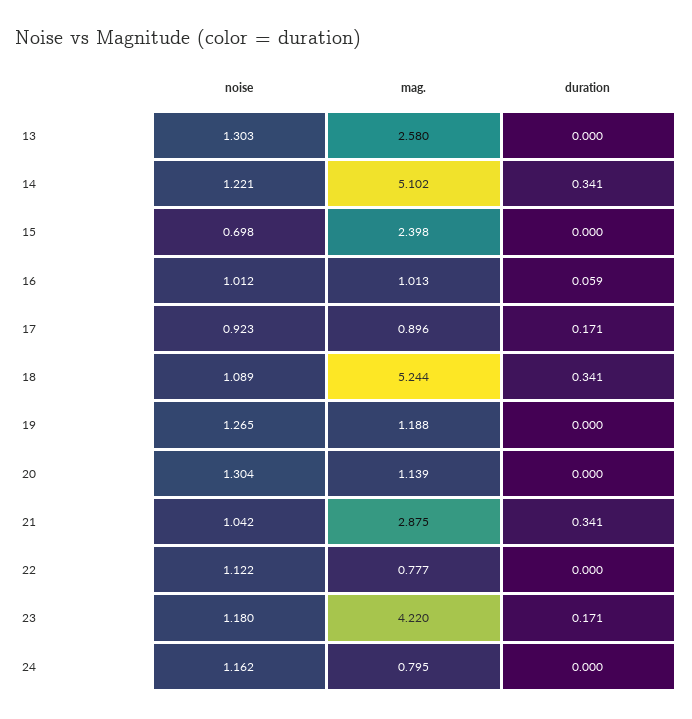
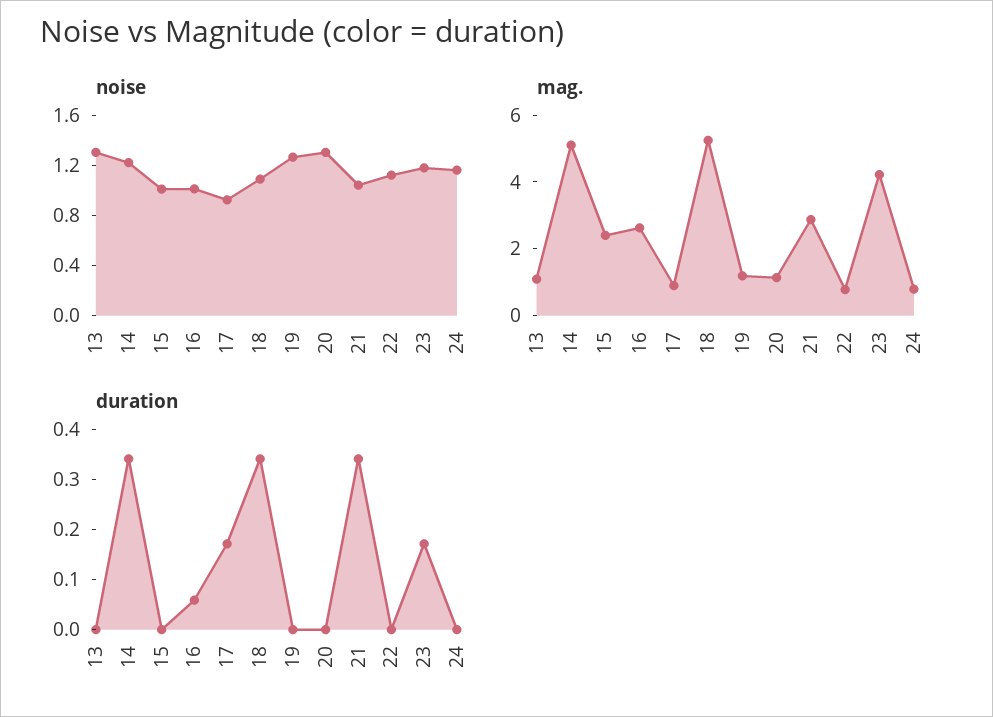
  {
    "noise": {
      "13": 1.303,
      "14": 1.221,
-     "15": 0.698,
+     "15": 1,
      "16": 1.012,
      "17": 0.923,
      "18": 1.089,
      "19": 1.265,
      "20": 1.304,
      "21": 1.042,
      "22": 1.122,
      "23": 1.18,
      "24": 1.162
    },
    "mag.": {
-     "13": 2.58,
+     "13": 1,
      "14": 5.102,
      "15": 2.398,
-     "16": 1.013,
+     "16": 2.5,
      "17": 0.896,
      "18": 5.244,
      "19": 1.188,
      "20": 1.139,
      "21": 2.875,
      "22": 0.777,
      "23": 4.22,
      "24": 0.795
    },
    "duration": {
      "13": 0,
      "14": 0.341,
      "15": 0,
      "16": 0.059,
      "17": 0.171,
      "18": 0.341,
      "19": 0,
      "20": 0,
      "21": 0.341,
      "22": 0,
      "23": 0.171,
      "24": 0
    }
  }

